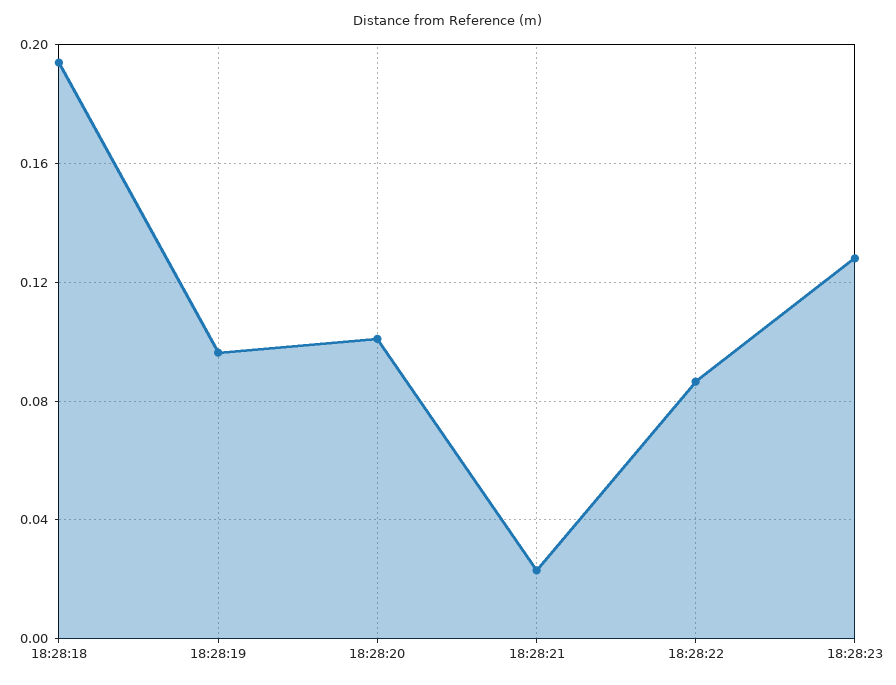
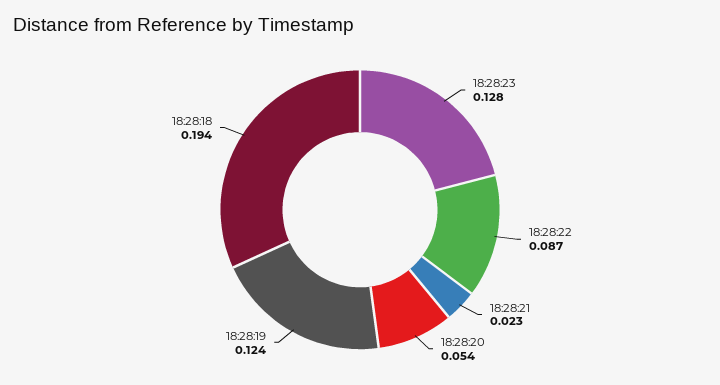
  {
    "18:28:18": 0.194,
-   "18:28:19": 0.095,
+   "18:28:19": 0.124,
-   "18:28:20": 0.1,
+   "18:28:20": 0.054,
    "18:28:21": 0.023,
    "18:28:22": 0.087,
    "18:28:23": 0.128
  }

